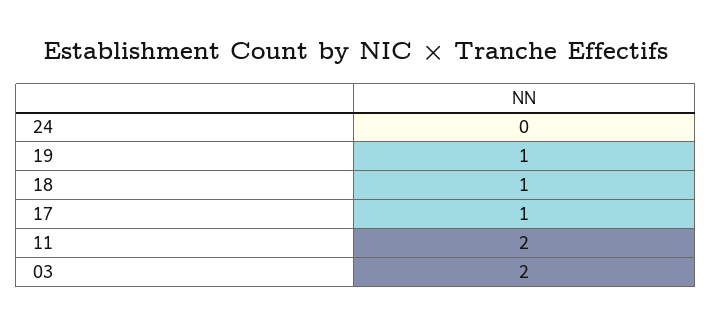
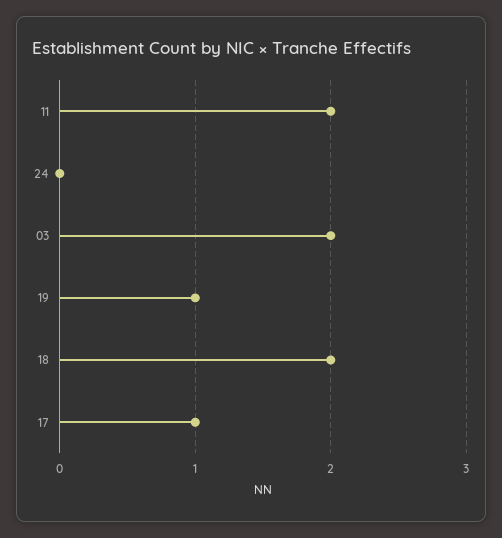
  {
    "24": 0,
    "19": 1,
-   "18": 1,
+   "18": 2,
    "17": 1,
    "11": 2,
    "03": 2
  }

